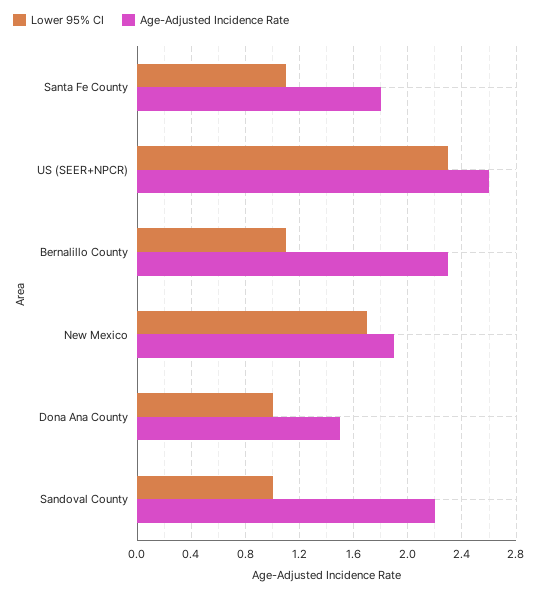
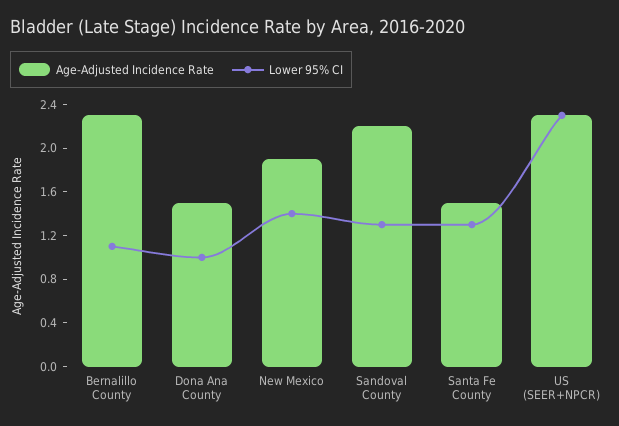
  {
    "Lower 95% CI": {
-     "Santa Fe County": 1.1,
+     "Santa Fe County": 1.3,
      "US (SEER+NPCR)": 2.3,
      "Bernalillo County": 1.1,
-     "New Mexico": 1.7,
+     "New Mexico": 1.4,
      "Dona Ana County": 1,
-     "Sandoval County": 1
+     "Sandoval County": 1.3
    },
    "Age-Adjusted Incidence Rate": {
-     "Santa Fe County": 1.8,
+     "Santa Fe County": 1.5,
-     "US (SEER+NPCR)": 2.6,
+     "US (SEER+NPCR)": 2.3,
      "Bernalillo County": 2.3,
      "New Mexico": 1.9,
      "Dona Ana County": 1.5,
      "Sandoval County": 2.2
    }
  }

